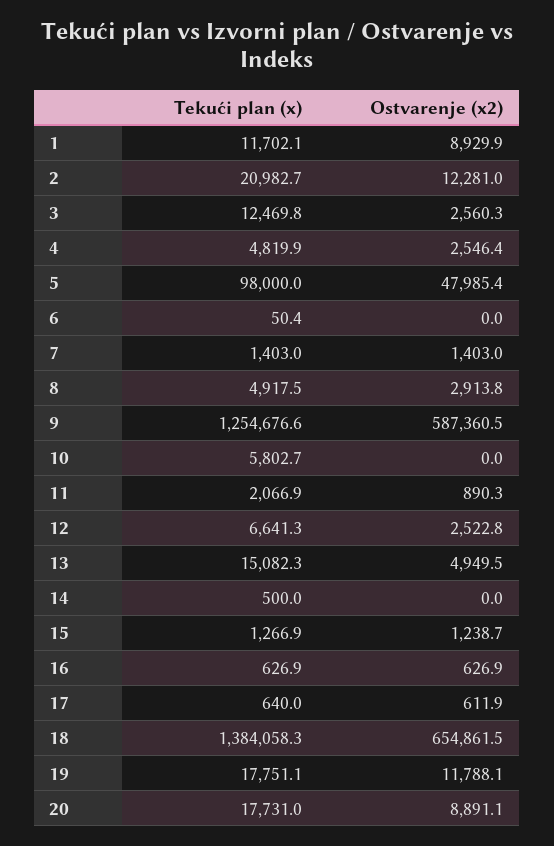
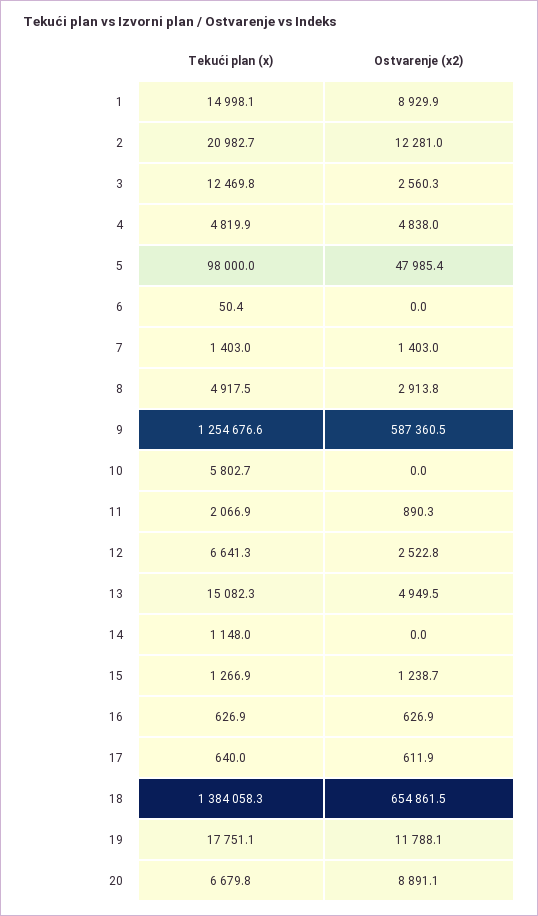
  {
    "Tekući plan (x)": {
-     "1": 11702.1,
+     "1": 14998.1,
      "2": 20982.7,
      "3": 12469.8,
      "4": 4819.9,
      "5": 98000,
      "6": 50.4,
      "7": 1403,
      "8": 4917.5,
      "9": 1254676.6,
      "10": 5802.7,
      "11": 2066.9,
      "12": 6641.3,
      "13": 15082.3,
-     "14": 500,
+     "14": 1148,
      "15": 1266.9,
      "16": 626.9,
      "17": 640,
      "18": 1384058.3,
      "19": 17751.1,
-     "20": 17731
+     "20": 6679.8
    },
    "Ostvarenje (x2)": {
      "1": 8929.9,
      "2": 12281,
      "3": 2560.3,
-     "4": 2546.4,
+     "4": 4838,
      "5": 47985.4,
      "6": 0,
      "7": 1403,
      "8": 2913.8,
      "9": 587360.5,
      "10": 0,
      "11": 890.3,
      "12": 2522.8,
      "13": 4949.5,
      "14": 0,
      "15": 1238.7,
      "16": 626.9,
      "17": 611.9,
      "18": 654861.5,
      "19": 11788.1,
      "20": 8891.1
    }
  }

